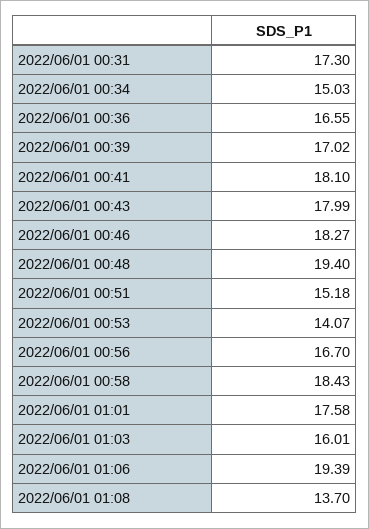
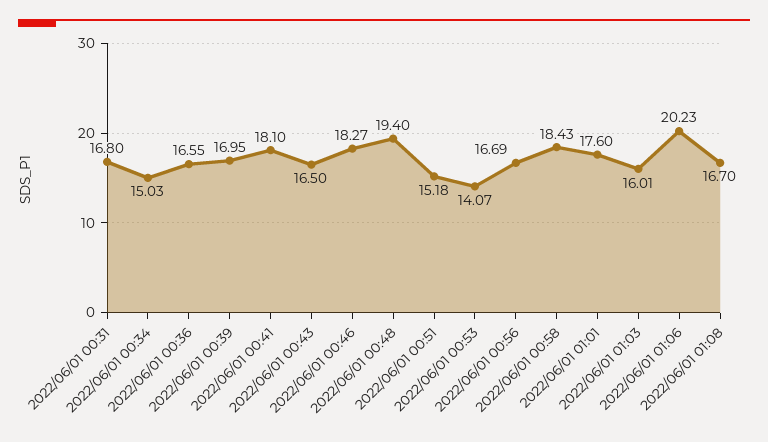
  {
-   "2022/06/01 00:31": 17.3,
+   "2022/06/01 00:31": 16.8,
    "2022/06/01 00:34": 15.03,
    "2022/06/01 00:36": 16.55,
-   "2022/06/01 00:39": 17.02,
+   "2022/06/01 00:39": 16.95,
    "2022/06/01 00:41": 18.1,
-   "2022/06/01 00:43": 17.99,
+   "2022/06/01 00:43": 16.5,
    "2022/06/01 00:46": 18.27,
    "2022/06/01 00:48": 19.4,
    "2022/06/01 00:51": 15.18,
    "2022/06/01 00:53": 14.07,
-   "2022/06/01 00:56": 16.7,
+   "2022/06/01 00:56": 16.69,
    "2022/06/01 00:58": 18.43,
-   "2022/06/01 01:01": 17.58,
+   "2022/06/01 01:01": 17.6,
    "2022/06/01 01:03": 16.01,
-   "2022/06/01 01:06": 19.39,
+   "2022/06/01 01:06": 20.23,
-   "2022/06/01 01:08": 13.7
+   "2022/06/01 01:08": 16.7
  }

